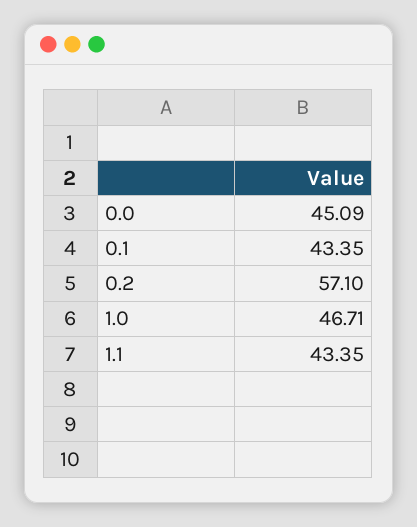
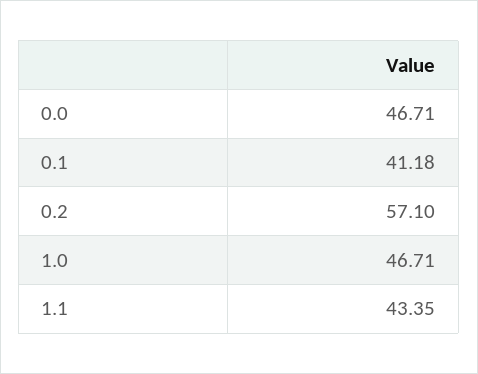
  {
-   "0.0": 45.09,
+   "0.0": 46.71,
-   "0.1": 43.35,
+   "0.1": 41.18,
    "0.2": 57.1,
    "1.0": 46.71,
    "1.1": 43.35
  }

